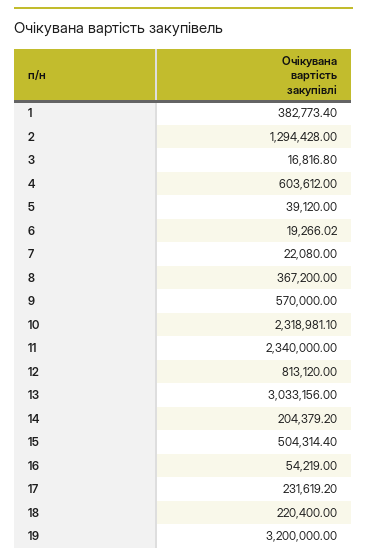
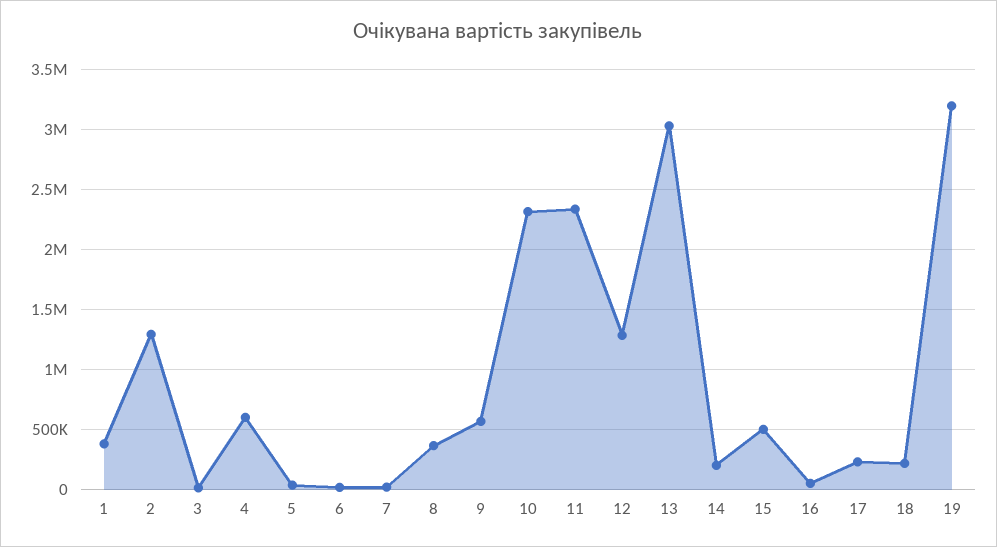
  {
    "1": 382773.4,
    "2": 1294428,
    "3": 16816.8,
    "4": 603612,
    "5": 39120,
    "6": 19266.02,
    "7": 22080,
    "8": 367200,
    "9": 570000,
    "10": 2318981.1,
    "11": 2340000,
-   "12": 813120,
+   "12": 1300000,
    "13": 3033156,
    "14": 204379.2,
    "15": 504314.4,
    "16": 54219,
    "17": 231619.2,
    "18": 220400,
    "19": 3200000
  }

